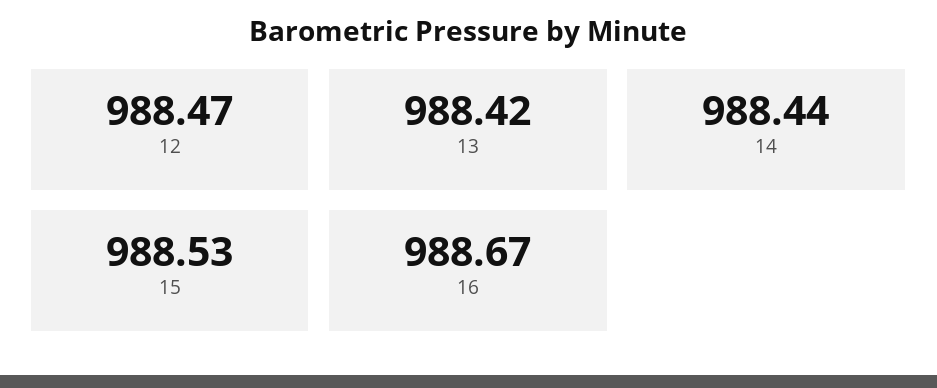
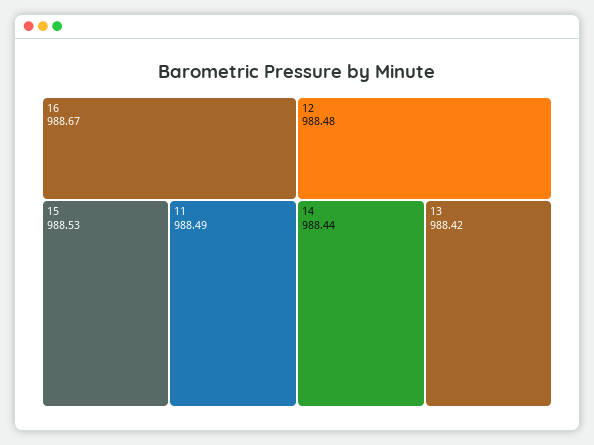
  {
-   "12": 988.47,
+   "12": 988.48,
    "13": 988.42,
    "14": 988.44,
    "15": 988.53,
-   "16": 988.67
+   "16": 988.67,
+   "11": 988.49
  }

